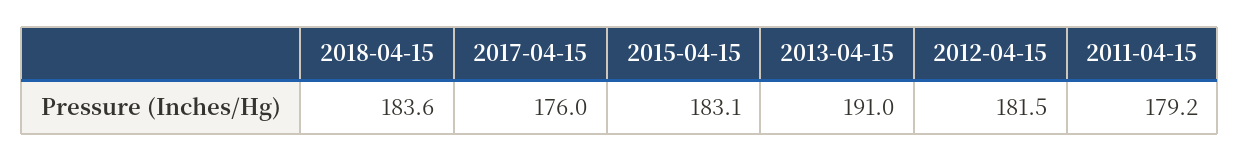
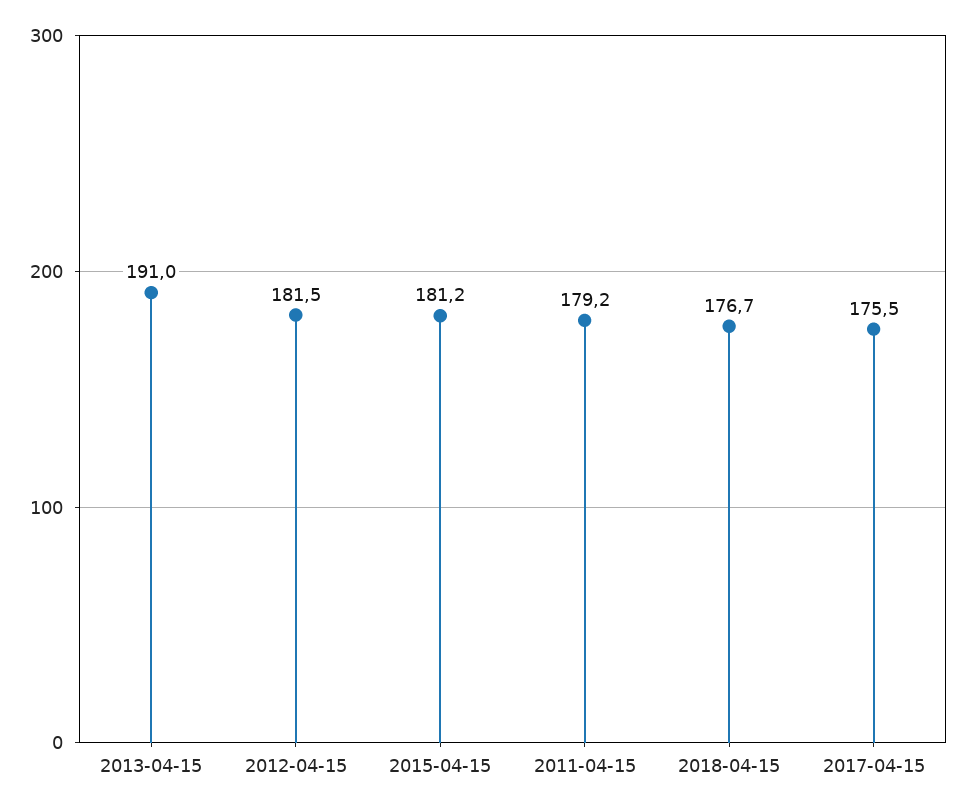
  {
-   "2018-04-15": 183.6,
+   "2018-04-15": 176.7,
-   "2017-04-15": 176,
+   "2017-04-15": 175.5,
-   "2015-04-15": 183.1,
+   "2015-04-15": 181.2,
    "2013-04-15": 191,
    "2012-04-15": 181.5,
    "2011-04-15": 179.2
  }

